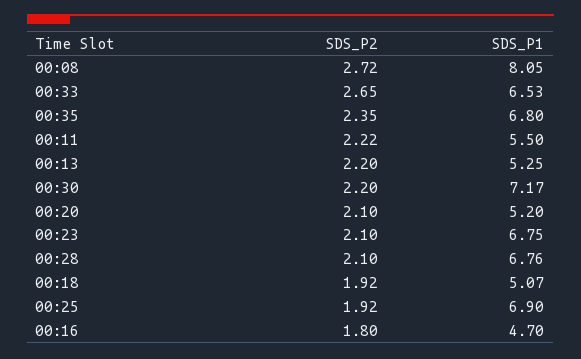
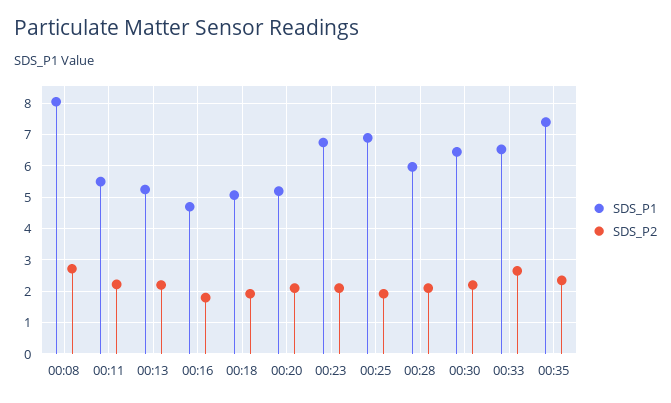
  {
    "SDS_P2": {
      "00:08": 2.72,
      "00:33": 2.65,
      "00:35": 2.35,
      "00:11": 2.22,
      "00:13": 2.2,
      "00:30": 2.2,
      "00:20": 2.1,
      "00:23": 2.1,
      "00:28": 2.1,
      "00:18": 1.92,
      "00:25": 1.92,
      "00:16": 1.8
    },
    "SDS_P1": {
      "00:08": 8.05,
      "00:33": 6.53,
-     "00:35": 6.8,
+     "00:35": 7.4,
      "00:11": 5.5,
      "00:13": 5.25,
-     "00:30": 7.17,
+     "00:30": 6.4,
      "00:20": 5.2,
      "00:23": 6.75,
-     "00:28": 6.76,
+     "00:28": 6,
      "00:18": 5.07,
      "00:25": 6.9,
      "00:16": 4.7
    }
  }

